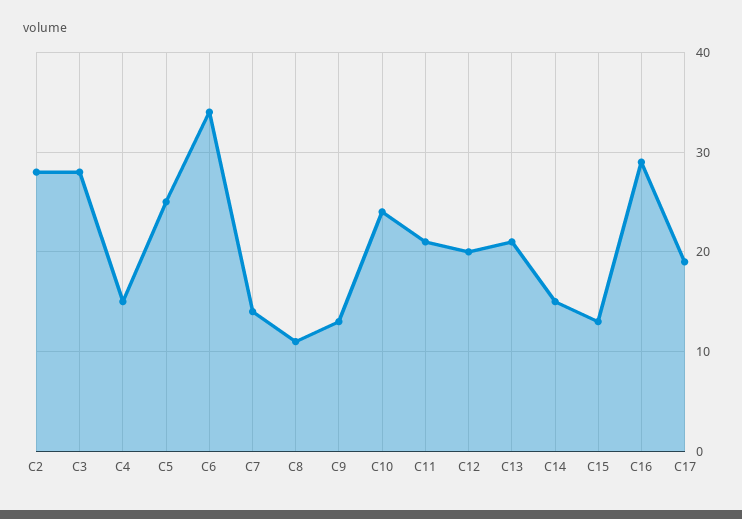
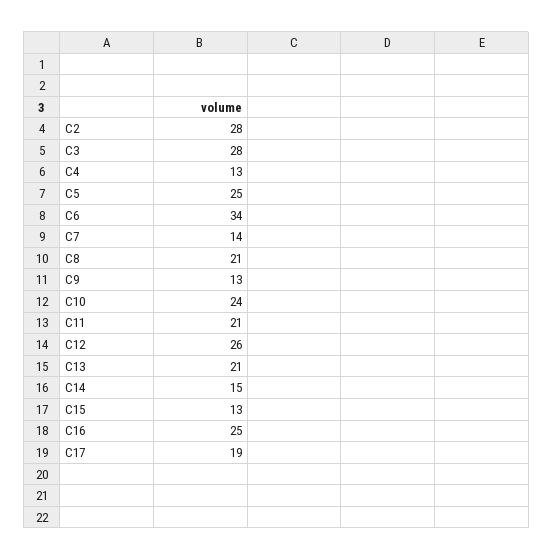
  {
    "C2": 28,
    "C3": 28,
-   "C4": 15,
+   "C4": 13,
    "C5": 25,
    "C6": 34,
    "C7": 14,
-   "C8": 11,
+   "C8": 21,
    "C9": 13,
    "C10": 24,
    "C11": 21,
-   "C12": 20,
+   "C12": 26,
    "C13": 21,
    "C14": 15,
    "C15": 13,
-   "C16": 29,
+   "C16": 25,
    "C17": 19
  }

